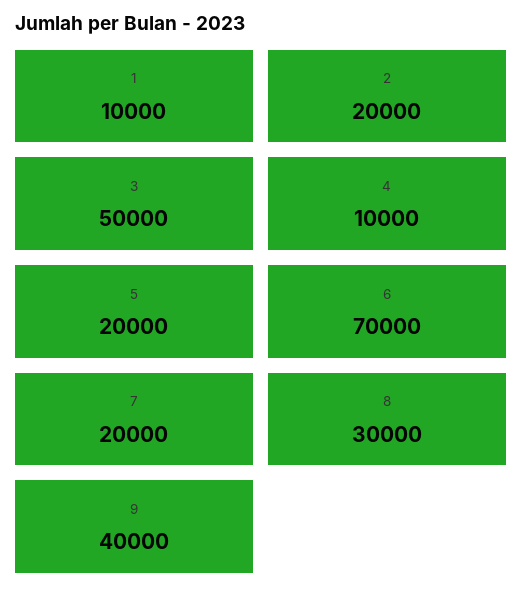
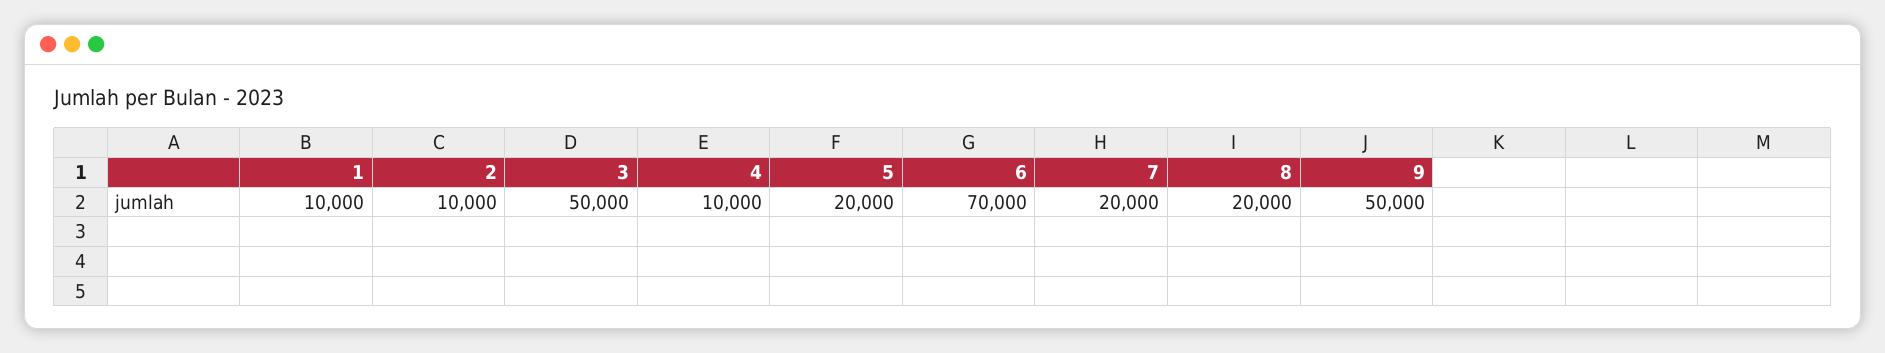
  {
    "1": 10000,
-   "2": 20000,
+   "2": 10000,
    "3": 50000,
    "4": 10000,
    "5": 20000,
    "6": 70000,
    "7": 20000,
-   "8": 30000,
+   "8": 20000,
-   "9": 40000
+   "9": 50000
  }

